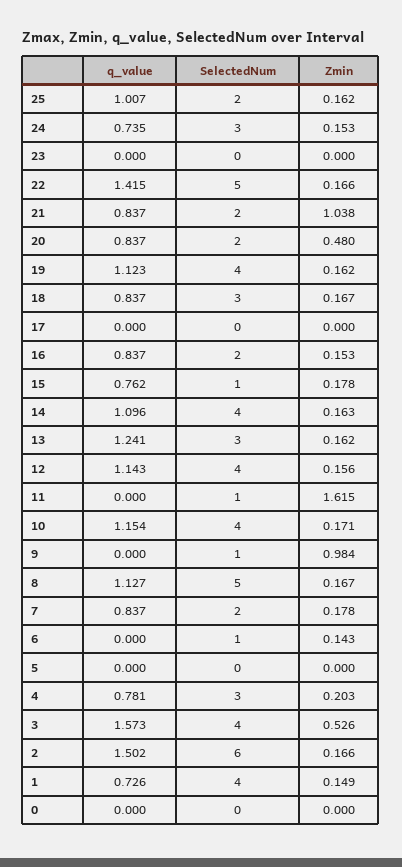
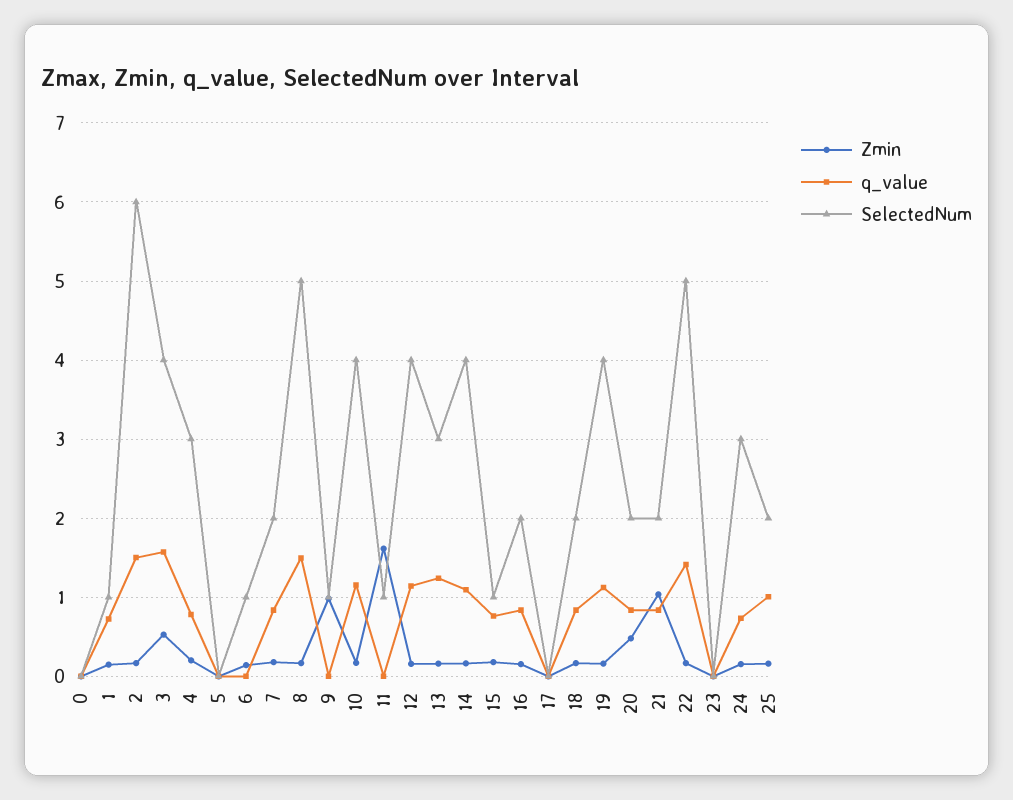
  {
    "q_value": {
      "25": 1.007,
      "24": 0.735,
      "23": 0,
      "22": 1.415,
      "21": 0.837,
      "20": 0.837,
      "19": 1.123,
      "18": 0.837,
      "17": 0,
      "16": 0.837,
      "15": 0.762,
      "14": 1.096,
      "13": 1.241,
      "12": 1.143,
      "11": 0,
      "10": 1.154,
      "9": 0,
-     "8": 1.127,
+     "8": 1.5,
      "7": 0.837,
      "6": 0,
      "5": 0,
      "4": 0.781,
      "3": 1.573,
      "2": 1.502,
      "1": 0.726,
      "0": 0
    },
    "SelectedNum": {
      "25": 2,
      "24": 3,
      "23": 0,
      "22": 5,
      "21": 2,
      "20": 2,
      "19": 4,
-     "18": 3,
+     "18": 2,
      "17": 0,
      "16": 2,
      "15": 1,
      "14": 4,
      "13": 3,
      "12": 4,
      "11": 1,
      "10": 4,
      "9": 1,
      "8": 5,
      "7": 2,
      "6": 1,
      "5": 0,
      "4": 3,
      "3": 4,
      "2": 6,
-     "1": 4,
+     "1": 1,
      "0": 0
    },
    "Zmin": {
      "25": 0.162,
      "24": 0.153,
      "23": 0,
      "22": 0.166,
      "21": 1.038,
      "20": 0.48,
      "19": 0.162,
      "18": 0.167,
      "17": 0,
      "16": 0.153,
      "15": 0.178,
      "14": 0.163,
      "13": 0.162,
      "12": 0.156,
      "11": 1.615,
      "10": 0.171,
      "9": 0.984,
      "8": 0.167,
      "7": 0.178,
      "6": 0.143,
      "5": 0,
      "4": 0.203,
      "3": 0.526,
      "2": 0.166,
      "1": 0.149,
      "0": 0
    }
  }

